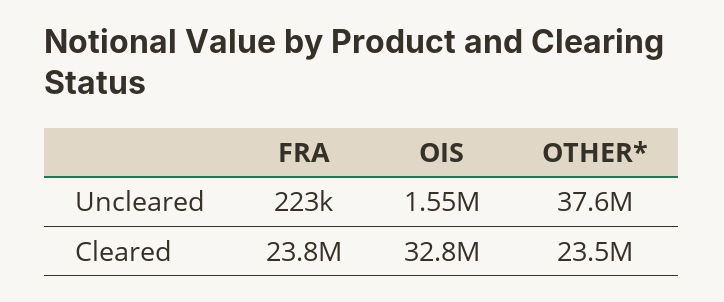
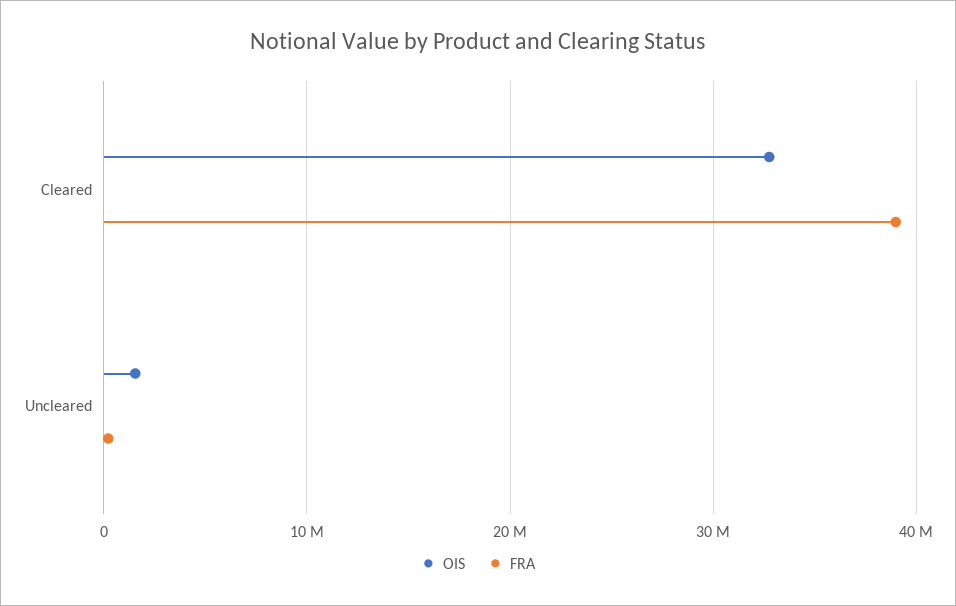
  {
    "FRA": {
      "Uncleared": 223000,
-     "Cleared": 23800000
+     "Cleared": 39000000
    },
    "OIS": {
      "Uncleared": 1550000,
      "Cleared": 32800000
-   },
+   }
-   "OTHER*": {
-     "Uncleared": 37600000,
-     "Cleared": 23500000
-   }
  }

